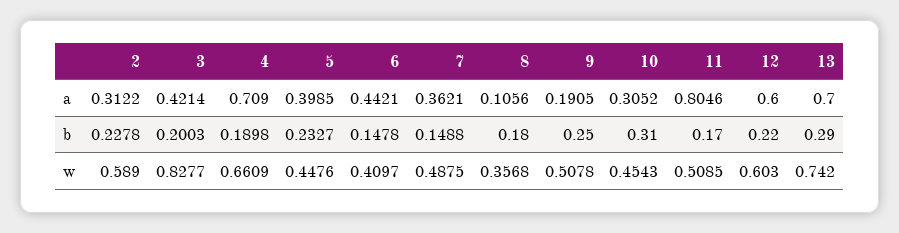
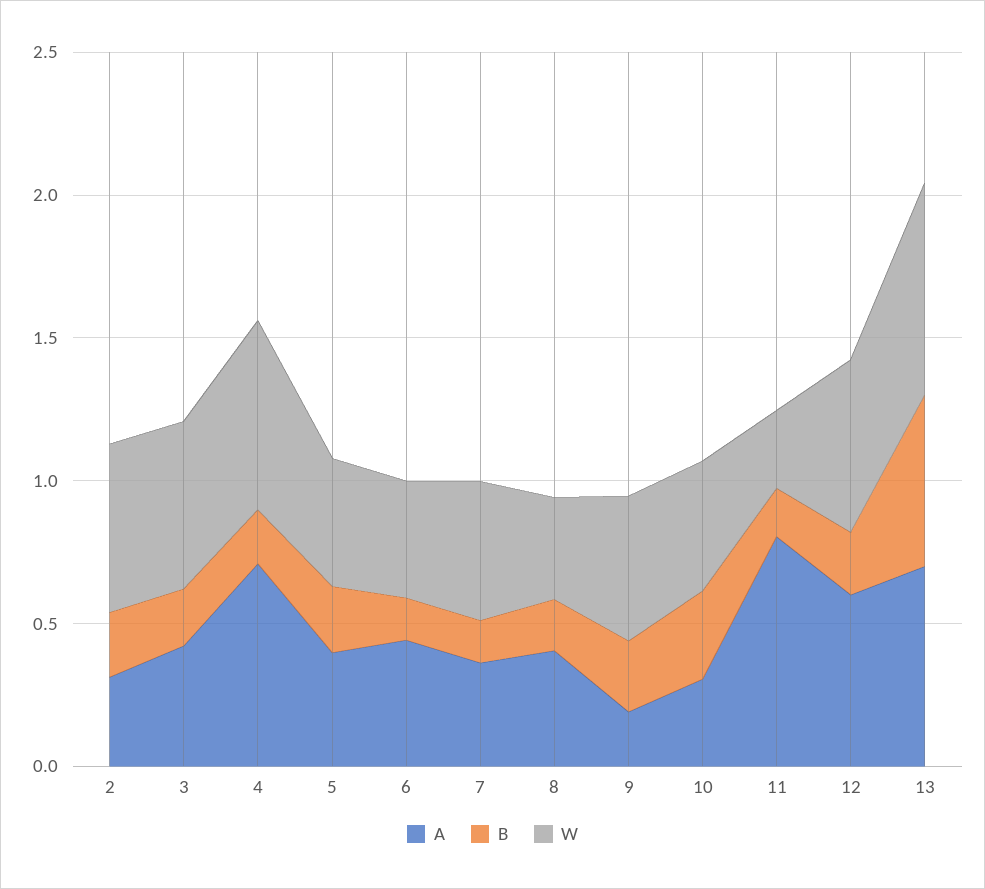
  {
    "a": {
      "2": 0.3122,
      "3": 0.4214,
      "4": 0.709,
      "5": 0.3985,
      "6": 0.4421,
      "7": 0.3621,
-     "8": 0.1056,
+     "8": 0.4,
      "9": 0.1905,
      "10": 0.3052,
      "11": 0.8046,
      "12": 0.6,
      "13": 0.7
    },
    "b": {
      "2": 0.2278,
      "3": 0.2003,
      "4": 0.1898,
      "5": 0.2327,
      "6": 0.1478,
      "7": 0.1488,
      "8": 0.18,
      "9": 0.25,
      "10": 0.31,
      "11": 0.17,
      "12": 0.22,
-     "13": 0.29
+     "13": 0.6
    },
    "w": {
      "2": 0.589,
-     "3": 0.8277,
+     "3": 0.6,
      "4": 0.6609,
      "5": 0.4476,
      "6": 0.4097,
      "7": 0.4875,
      "8": 0.3568,
      "9": 0.5078,
      "10": 0.4543,
-     "11": 0.5085,
+     "11": 0.3,
      "12": 0.603,
      "13": 0.742
    }
  }

